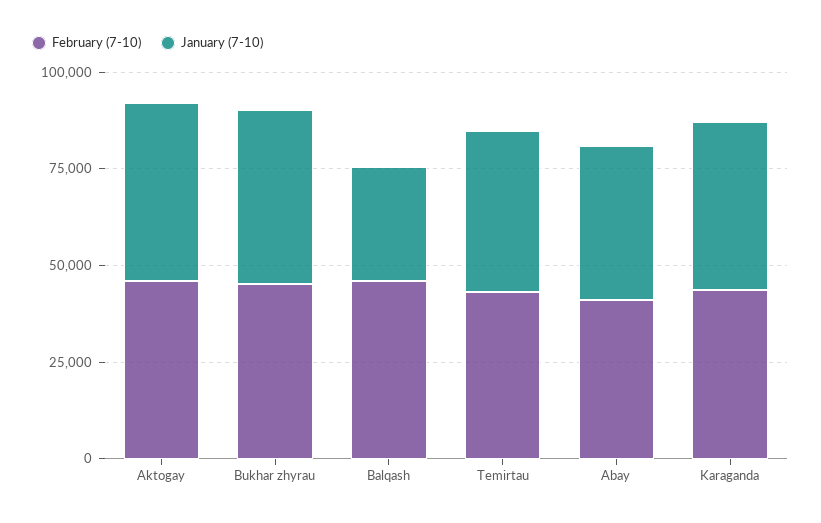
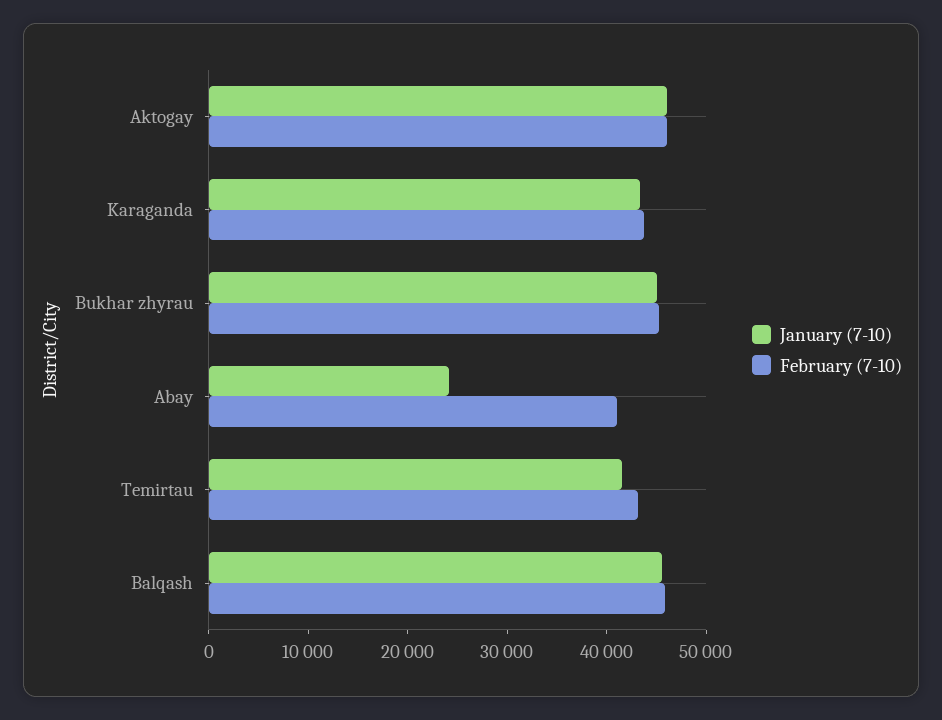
  {
    "February (7-10)": {
      "Aktogay": 46000,
      "Bukhar zhyrau": 46000,
      "Balqash": 46000,
      "Temirtau": 44000,
      "Abay": 42000,
      "Karaganda": 44000
    },
    "January (7-10)": {
      "Aktogay": 46000,
      "Bukhar zhyrau": 46000,
-     "Balqash": 30000,
+     "Balqash": 46000,
      "Temirtau": 42000,
-     "Abay": 40000,
+     "Abay": 24000,
      "Karaganda": 44000
    }
  }

